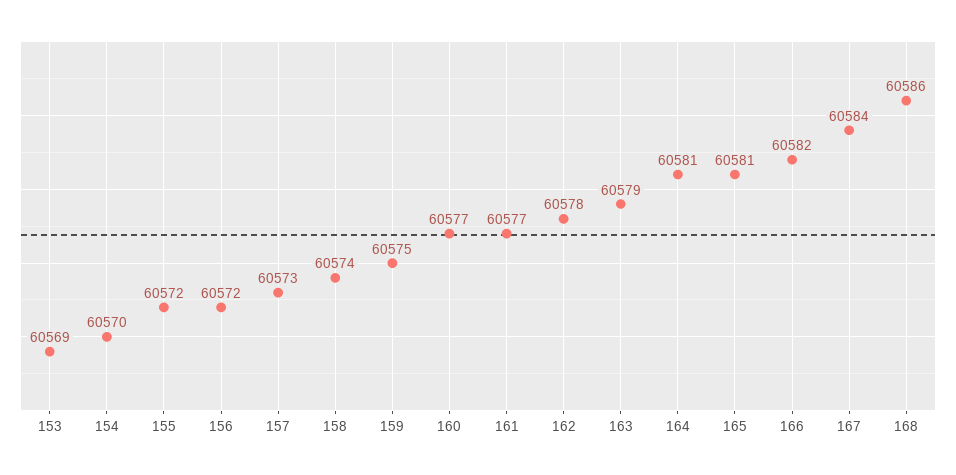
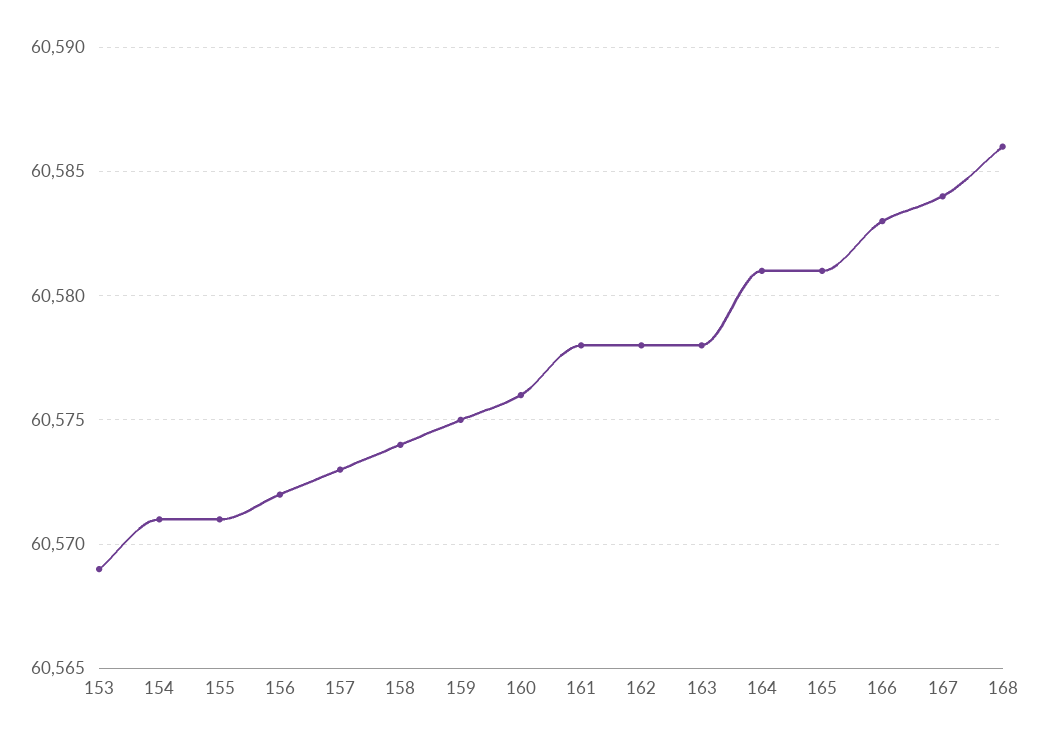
  {
    "153": 60569,
-   "154": 60570,
+   "154": 60571,
-   "155": 60572,
+   "155": 60571,
    "156": 60572,
    "157": 60573,
    "158": 60574,
    "159": 60575,
-   "160": 60577,
+   "160": 60576,
-   "161": 60577,
+   "161": 60578,
    "162": 60578,
-   "163": 60579,
+   "163": 60578,
    "164": 60581,
    "165": 60581,
-   "166": 60582,
+   "166": 60583,
    "167": 60584,
    "168": 60586
  }

